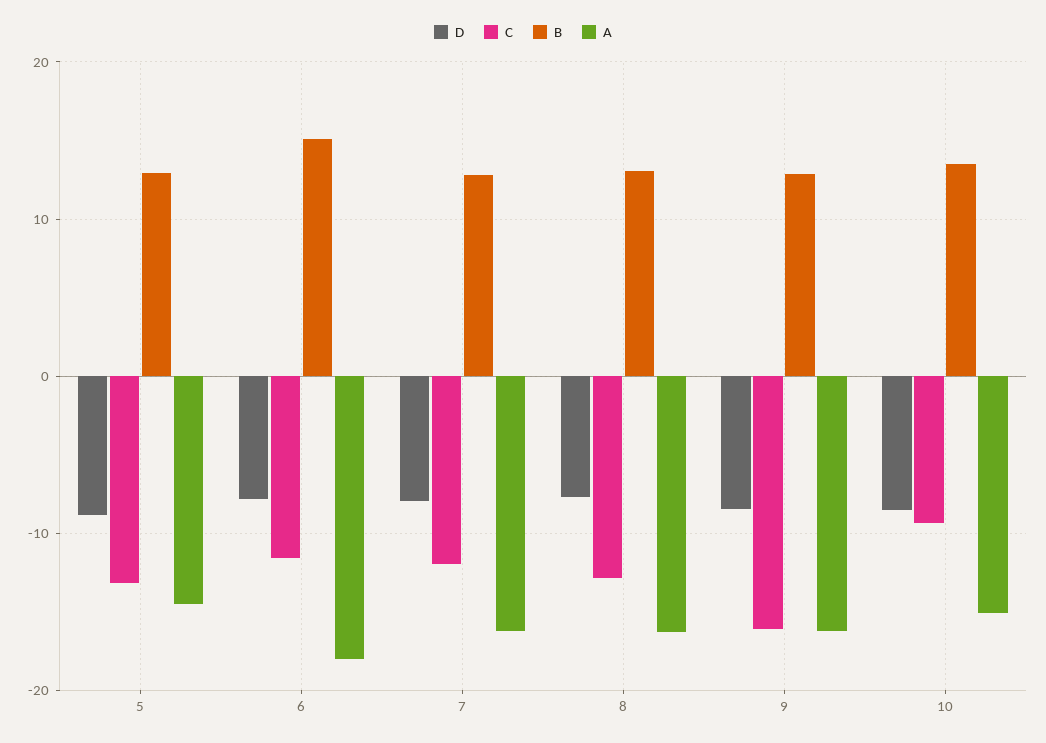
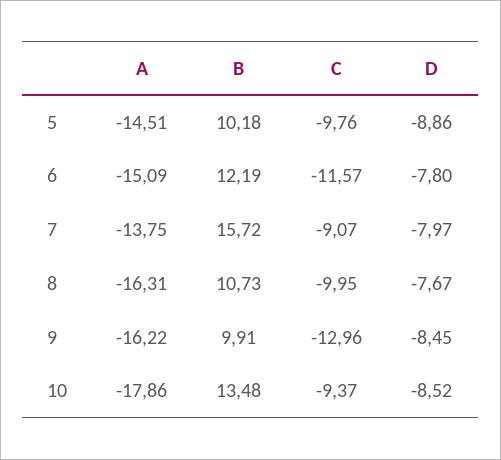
  {
    "D": {
      "5": -8.86,
      "6": -7.8,
      "7": -7.97,
      "8": -7.67,
      "9": -8.45,
      "10": -8.52
    },
    "C": {
-     "5": -13,
+     "5": -9.76,
      "6": -11.57,
-     "7": -12,
+     "7": -9.07,
-     "8": -13,
+     "8": -9.95,
-     "9": -16,
+     "9": -12.96,
      "10": -9.37
    },
    "B": {
-     "5": 13,
+     "5": 10.18,
-     "6": 15,
+     "6": 12.19,
-     "7": 13,
+     "7": 15.72,
-     "8": 13,
+     "8": 10.73,
-     "9": 13,
+     "9": 9.91,
      "10": 13.48
    },
    "A": {
      "5": -14.51,
-     "6": -18,
+     "6": -15.09,
-     "7": -16,
+     "7": -13.75,
      "8": -16.31,
      "9": -16.22,
-     "10": -15
+     "10": -17.86
    }
  }

